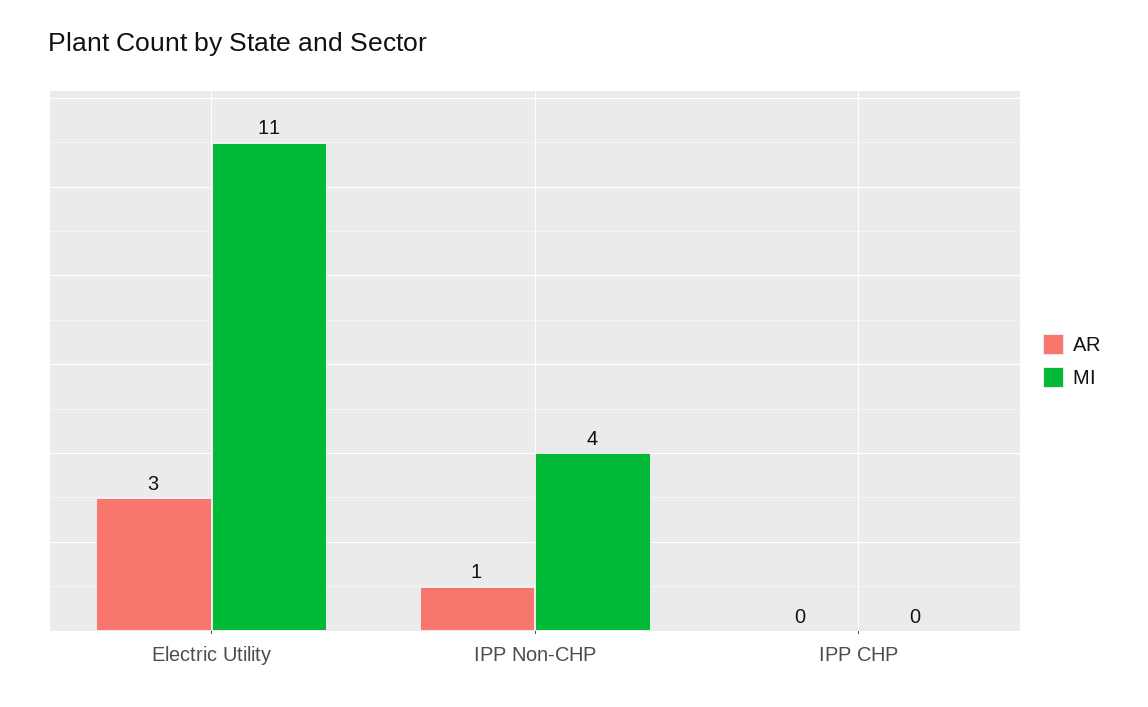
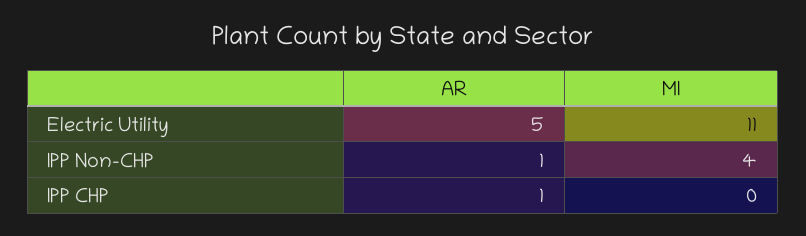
  {
    "AR": {
-     "Electric Utility": 3,
+     "Electric Utility": 5,
      "IPP Non-CHP": 1,
-     "IPP CHP": 0
+     "IPP CHP": 1
    },
    "MI": {
      "Electric Utility": 11,
      "IPP Non-CHP": 4,
      "IPP CHP": 0
    }
  }

